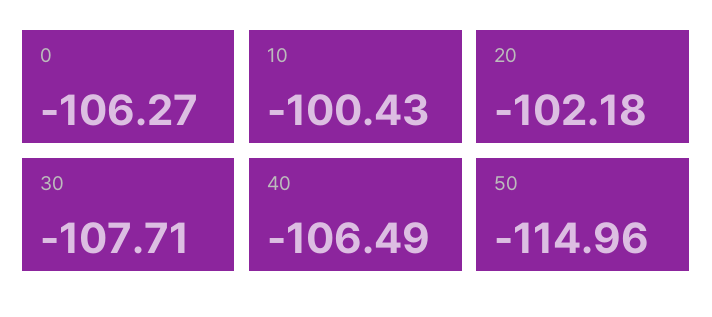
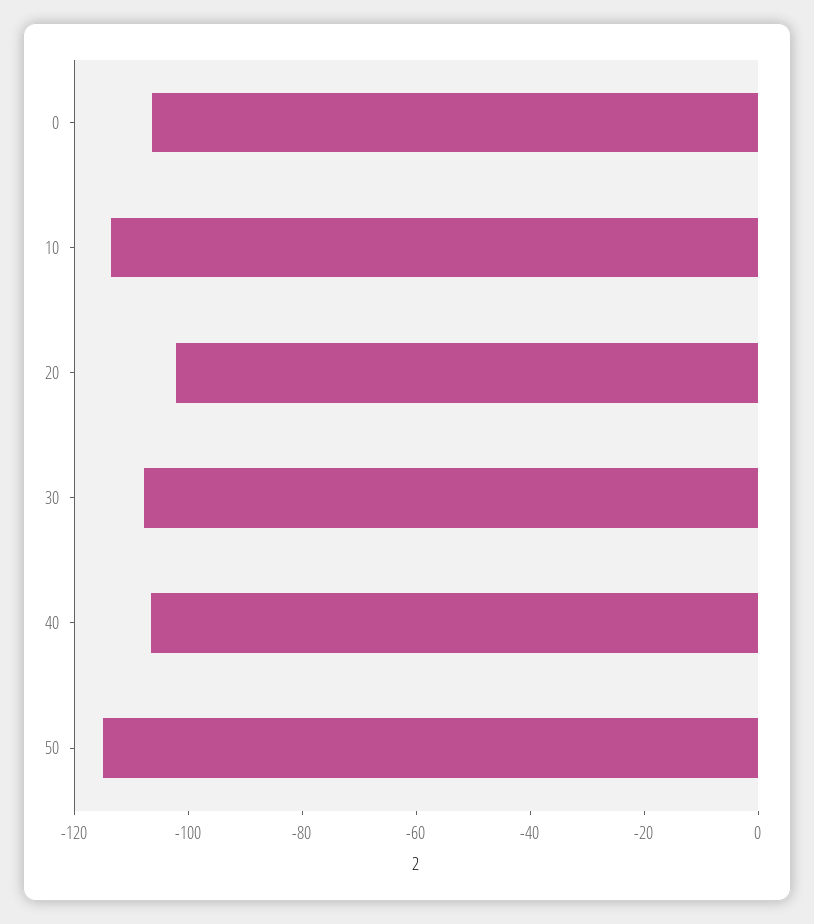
  {
    "0": -106.27,
-   "10": -100.43,
+   "10": -115,
    "20": -102.18,
    "30": -107.71,
    "40": -106.49,
    "50": -114.96
  }

